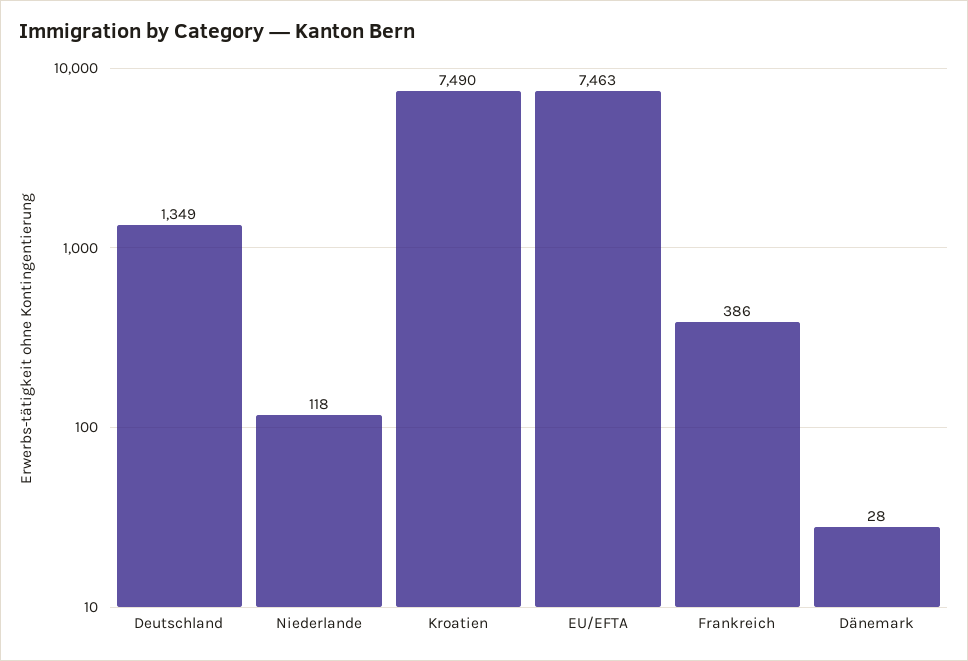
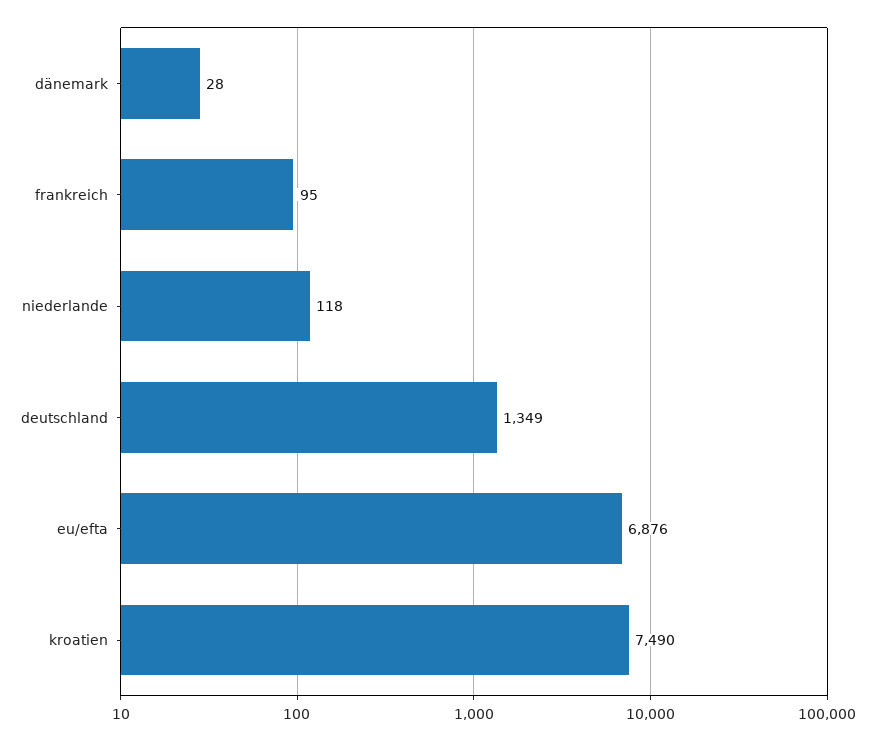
  {
    "Deutschland": 1349,
    "Niederlande": 118,
    "Kroatien": 7490,
-   "EU/EFTA": 7463,
+   "EU/EFTA": 6876,
-   "Frankreich": 386,
+   "Frankreich": 95,
    "Dänemark": 28
  }

